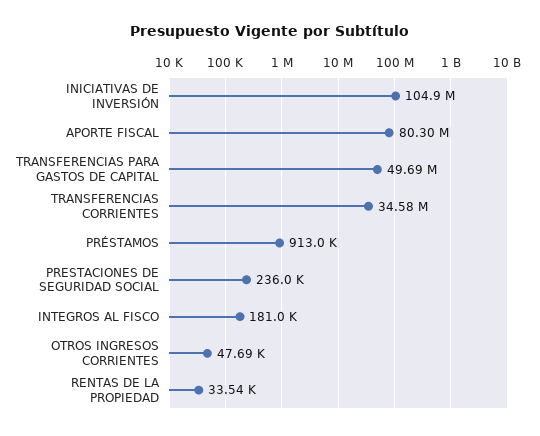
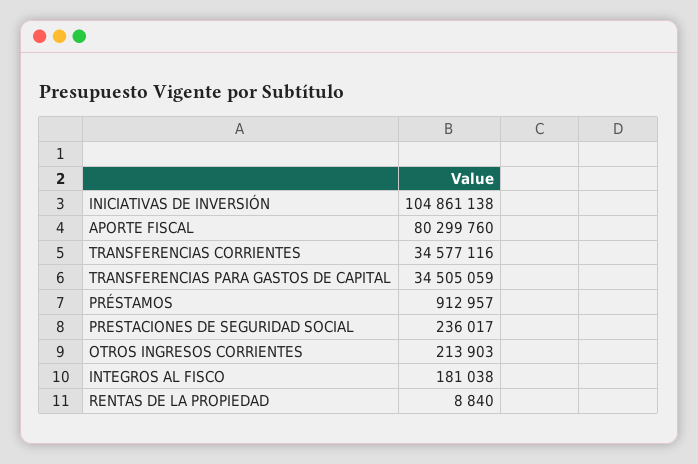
  {
    "INICIATIVAS DE INVERSIÓN": 104861138,
    "APORTE FISCAL": 80299760,
-   "TRANSFERENCIAS PARA GASTOS DE CAPITAL": 49690000,
+   "TRANSFERENCIAS PARA GASTOS DE CAPITAL": 34505059,
    "TRANSFERENCIAS CORRIENTES": 34577116,
    "PRÉSTAMOS": 912957,
    "PRESTACIONES DE SEGURIDAD SOCIAL": 236017,
    "INTEGROS AL FISCO": 181038,
-   "OTROS INGRESOS CORRIENTES": 47690,
+   "OTROS INGRESOS CORRIENTES": 213903,
-   "RENTAS DE LA PROPIEDAD": 33540
+   "RENTAS DE LA PROPIEDAD": 8840
  }

